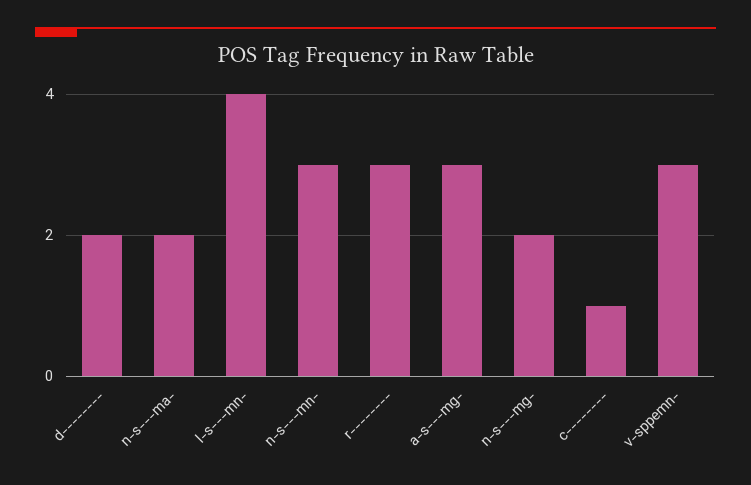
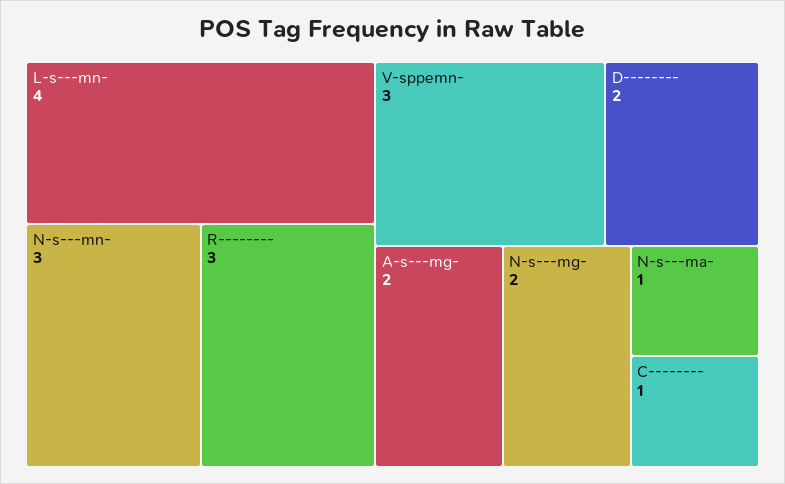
  {
    "d--------": 2,
-   "n-s---ma-": 2,
+   "n-s---ma-": 1,
    "l-s---mn-": 4,
    "n-s---mn-": 3,
    "r--------": 3,
-   "a-s---mg-": 3,
+   "a-s---mg-": 2,
    "n-s---mg-": 2,
    "c--------": 1,
    "v-sppemn-": 3
  }

